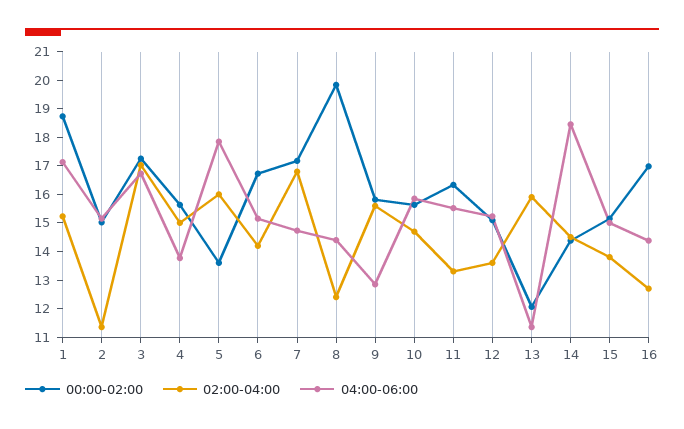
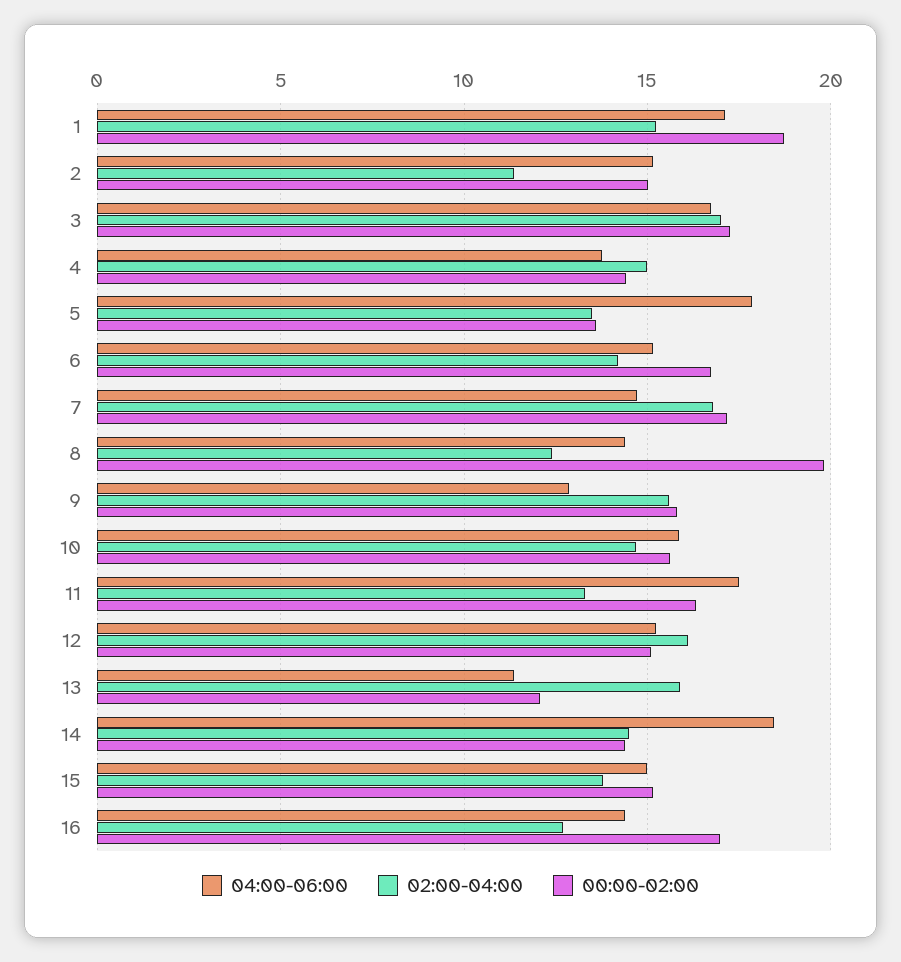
  {
    "00:00-02:00": {
      "1": 18.5,
      "2": 15,
      "3": 17.5,
-     "4": 15.5,
+     "4": 14.5,
      "5": 13.5,
      "6": 16.5,
      "7": 17,
      "8": 20,
      "9": 16,
      "10": 15.5,
      "11": 16.5,
      "12": 15,
      "13": 12,
      "14": 14.5,
      "15": 15,
      "16": 17
    },
    "02:00-04:00": {
      "1": 15,
      "2": 11.5,
      "3": 17,
      "4": 15,
-     "5": 16,
+     "5": 13.5,
      "6": 14,
      "7": 17,
      "8": 12.5,
      "9": 15.5,
      "10": 14.5,
      "11": 13.5,
-     "12": 13.5,
+     "12": 16,
      "13": 16,
      "14": 14.5,
      "15": 14,
      "16": 12.5
    },
    "04:00-06:00": {
      "1": 17,
      "2": 15,
      "3": 16.5,
      "4": 14,
      "5": 18,
      "6": 15,
      "7": 14.5,
      "8": 14.5,
      "9": 13,
      "10": 16,
-     "11": 15.5,
+     "11": 17.5,
      "12": 15,
      "13": 11.5,
      "14": 18.5,
      "15": 15,
      "16": 14.5
    }
  }

